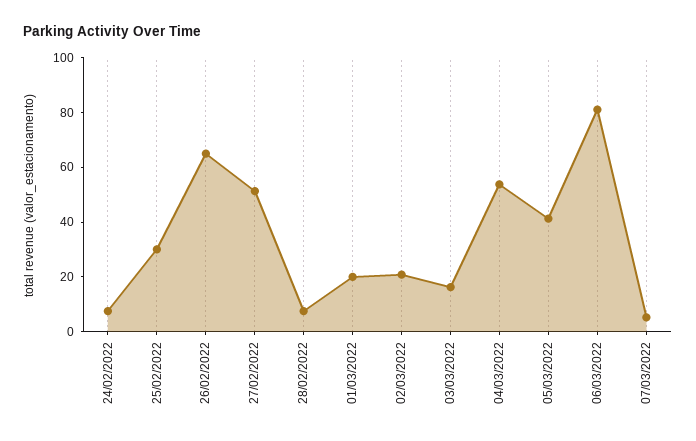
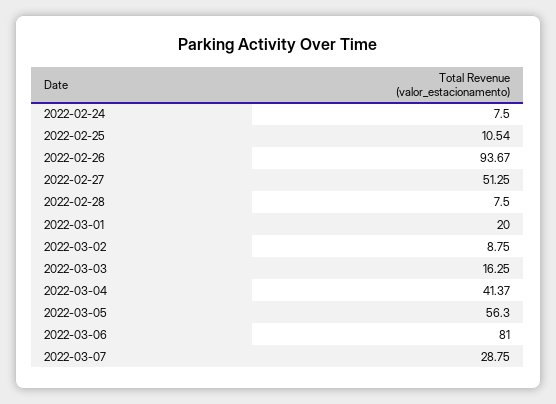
  {
    "24/02/2022": 7.5,
-   "25/02/2022": 30,
+   "25/02/2022": 10.54,
-   "26/02/2022": 65,
+   "26/02/2022": 93.67,
    "27/02/2022": 51.25,
    "28/02/2022": 7.5,
    "01/03/2022": 20,
-   "02/03/2022": 20,
+   "02/03/2022": 8.75,
    "03/03/2022": 16.25,
-   "04/03/2022": 55,
+   "04/03/2022": 41.37,
-   "05/03/2022": 40,
+   "05/03/2022": 56.3,
    "06/03/2022": 81,
-   "07/03/2022": 5
+   "07/03/2022": 28.75
  }

